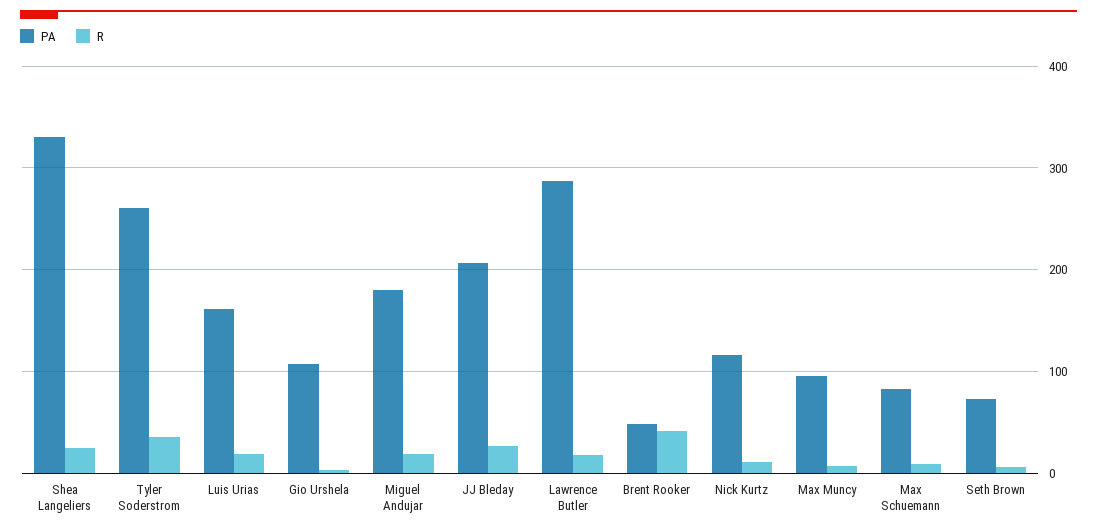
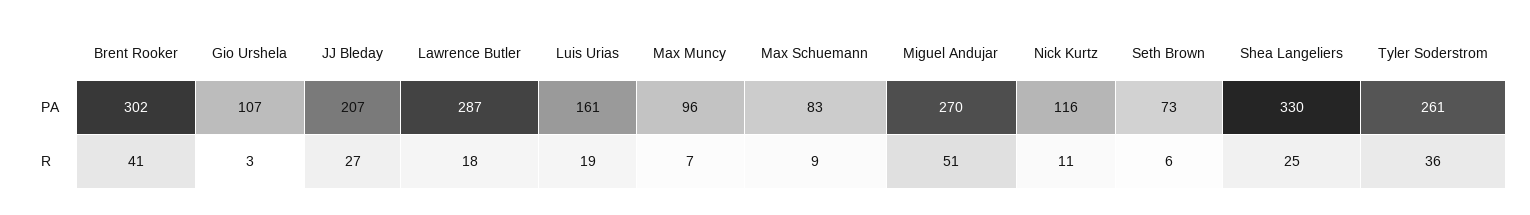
  {
    "PA": {
      "Shea Langeliers": 330,
      "Tyler Soderstrom": 261,
      "Luis Urias": 161,
      "Gio Urshela": 107,
-     "Miguel Andujar": 180,
+     "Miguel Andujar": 270,
      "JJ Bleday": 207,
      "Lawrence Butler": 287,
-     "Brent Rooker": 50,
+     "Brent Rooker": 302,
      "Nick Kurtz": 116,
      "Max Muncy": 96,
      "Max Schuemann": 83,
      "Seth Brown": 73
    },
    "R": {
      "Shea Langeliers": 25,
      "Tyler Soderstrom": 36,
      "Luis Urias": 19,
      "Gio Urshela": 3,
-     "Miguel Andujar": 20,
+     "Miguel Andujar": 51,
      "JJ Bleday": 27,
      "Lawrence Butler": 18,
      "Brent Rooker": 41,
      "Nick Kurtz": 11,
      "Max Muncy": 7,
      "Max Schuemann": 9,
      "Seth Brown": 6
    }
  }

